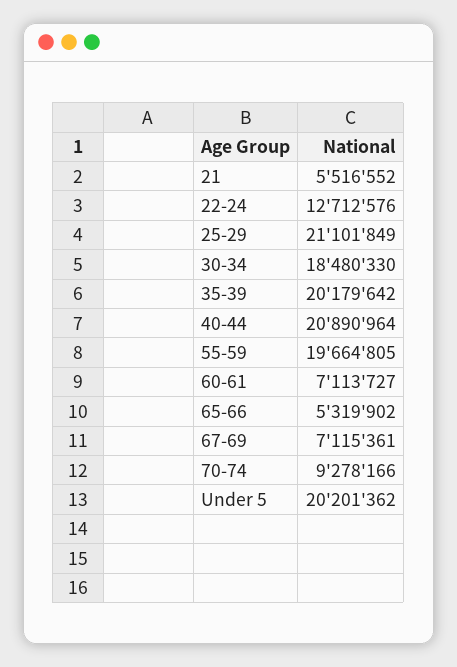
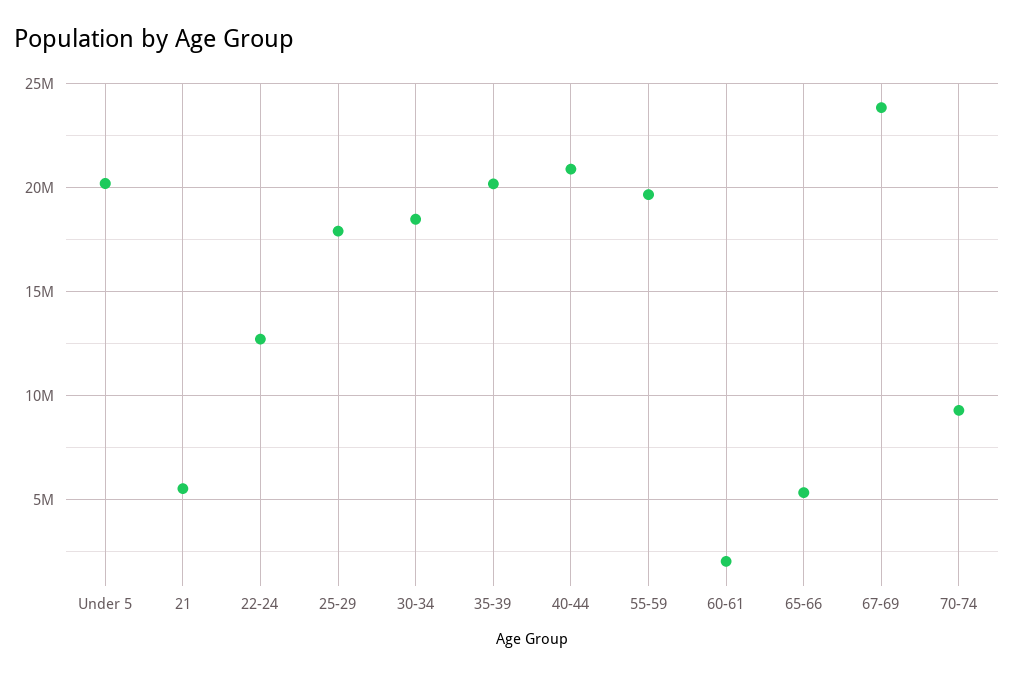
  {
    "21": 5516552,
    "22-24": 12712576,
-   "25-29": 21101849,
+   "25-29": 18000000,
    "30-34": 18480330,
    "35-39": 20179642,
    "40-44": 20890964,
    "55-59": 19664805,
-   "60-61": 7113727,
+   "60-61": 2000000,
    "65-66": 5319902,
-   "67-69": 7115361,
+   "67-69": 24000000,
    "70-74": 9278166,
    "Under 5": 20201362
  }

